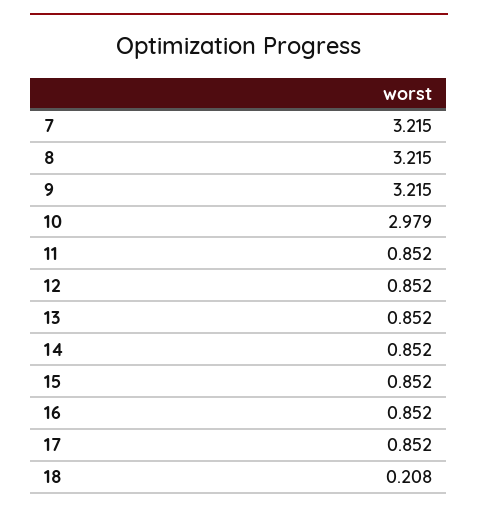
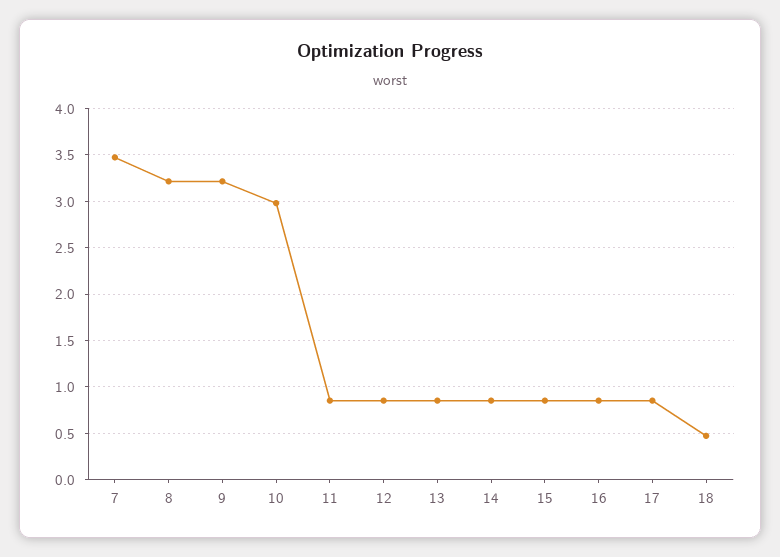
  {
-   "7": 3.215,
+   "7": 3.5,
    "8": 3.215,
    "9": 3.215,
    "10": 2.979,
    "11": 0.852,
    "12": 0.852,
    "13": 0.852,
    "14": 0.852,
    "15": 0.852,
    "16": 0.852,
    "17": 0.852,
-   "18": 0.208
+   "18": 0.5
  }

